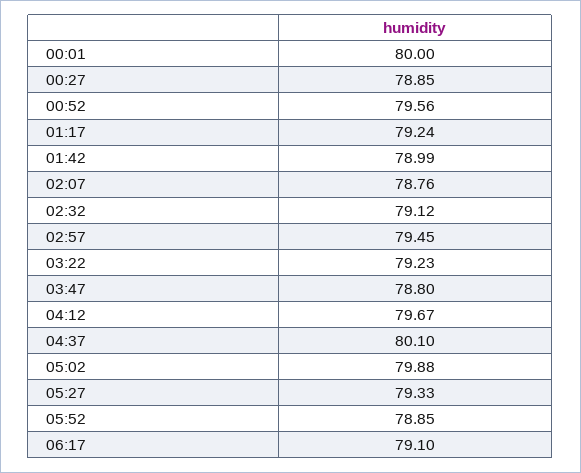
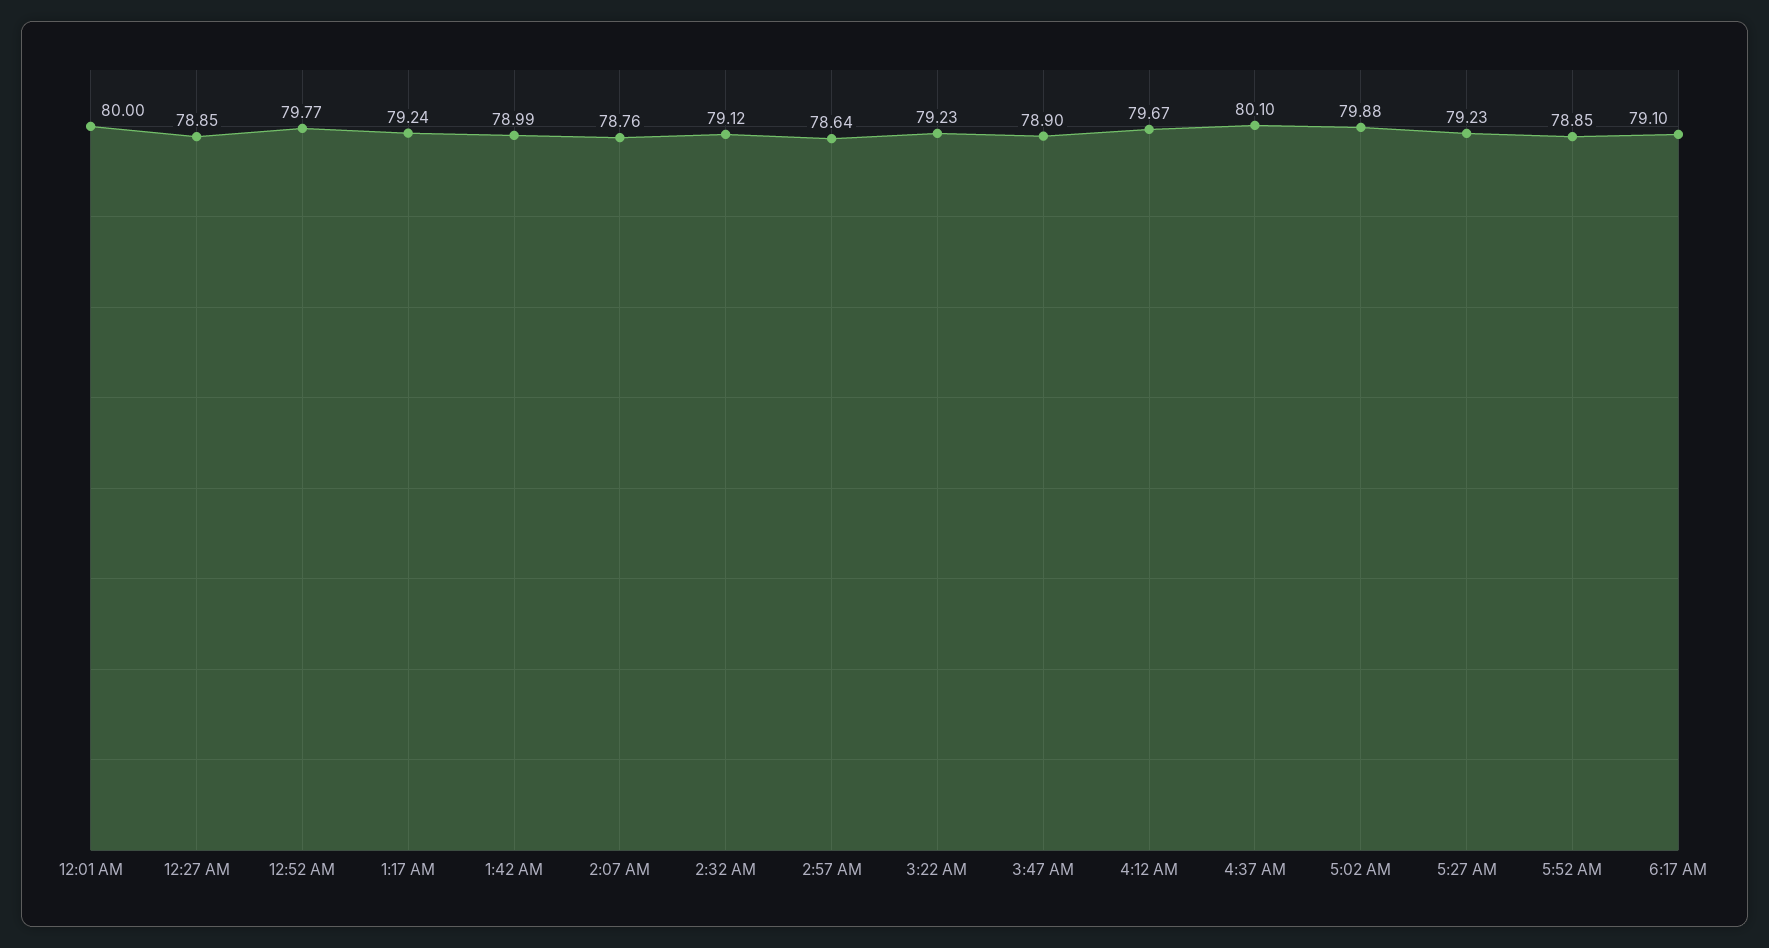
  {
    "00:01": 80,
    "00:27": 78.85,
-   "00:52": 79.56,
+   "00:52": 79.77,
    "01:17": 79.24,
    "01:42": 78.99,
    "02:07": 78.76,
    "02:32": 79.12,
-   "02:57": 79.45,
+   "02:57": 78.64,
    "03:22": 79.23,
-   "03:47": 78.8,
+   "03:47": 78.9,
    "04:12": 79.67,
    "04:37": 80.1,
    "05:02": 79.88,
-   "05:27": 79.33,
+   "05:27": 79.23,
    "05:52": 78.85,
    "06:17": 79.1
  }

